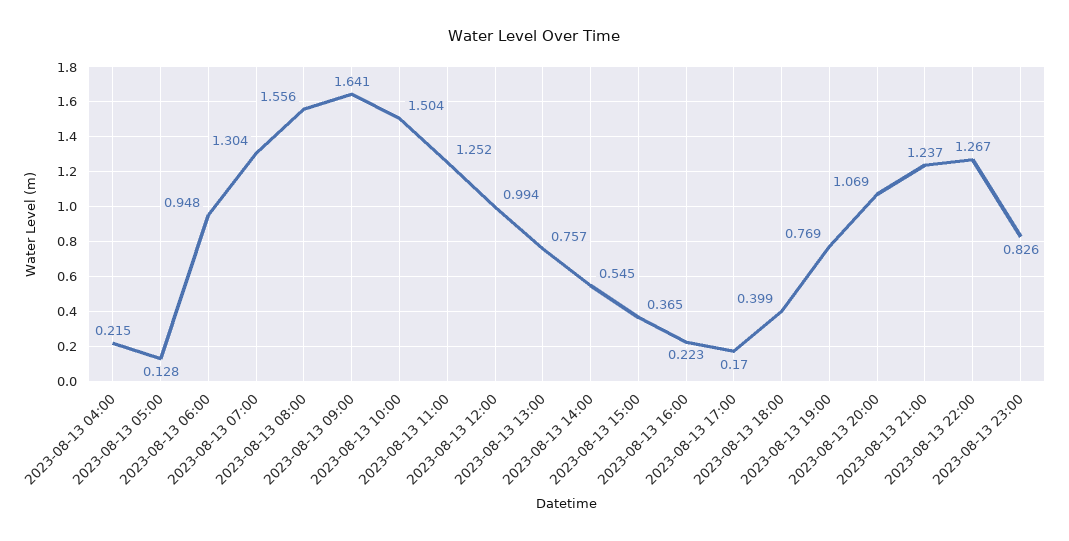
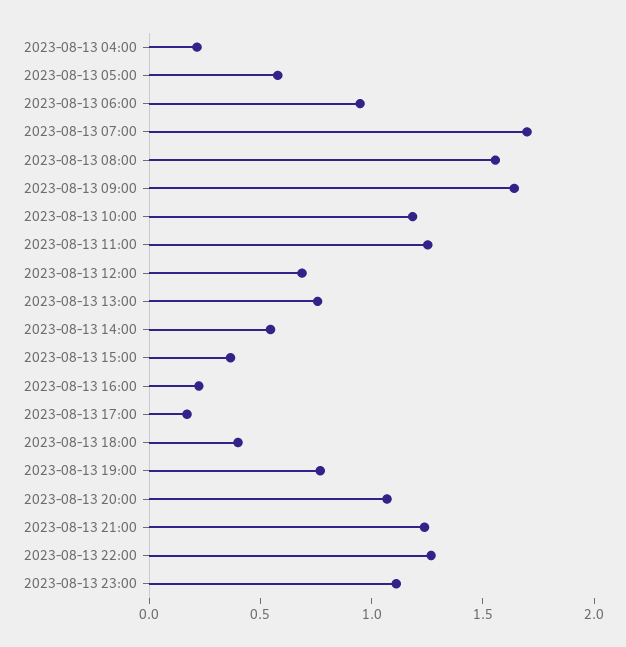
  {
    "2023-08-13 04:00": 0.215,
-   "2023-08-13 05:00": 0.128,
+   "2023-08-13 05:00": 0.6,
    "2023-08-13 06:00": 0.948,
-   "2023-08-13 07:00": 1.304,
+   "2023-08-13 07:00": 1.7,
    "2023-08-13 08:00": 1.556,
    "2023-08-13 09:00": 1.641,
-   "2023-08-13 10:00": 1.504,
+   "2023-08-13 10:00": 1.2,
    "2023-08-13 11:00": 1.252,
-   "2023-08-13 12:00": 0.994,
+   "2023-08-13 12:00": 0.7,
    "2023-08-13 13:00": 0.757,
    "2023-08-13 14:00": 0.545,
    "2023-08-13 15:00": 0.365,
    "2023-08-13 16:00": 0.223,
    "2023-08-13 17:00": 0.17,
    "2023-08-13 18:00": 0.399,
    "2023-08-13 19:00": 0.769,
    "2023-08-13 20:00": 1.069,
    "2023-08-13 21:00": 1.237,
    "2023-08-13 22:00": 1.267,
-   "2023-08-13 23:00": 0.826
+   "2023-08-13 23:00": 1.1
  }

